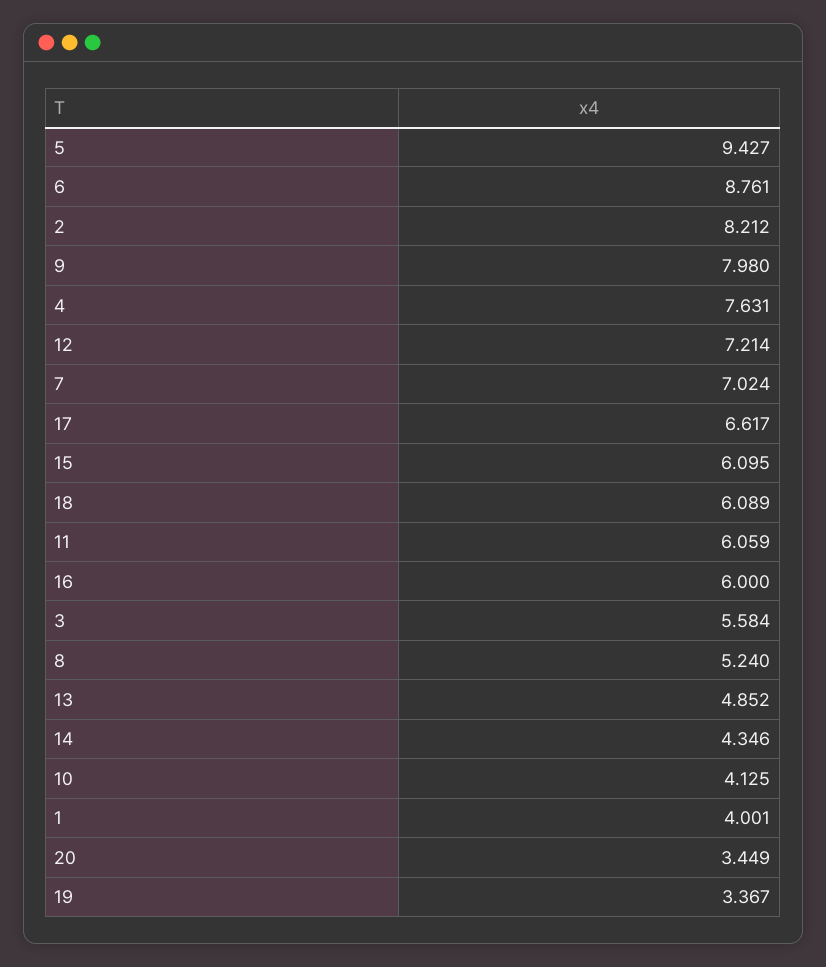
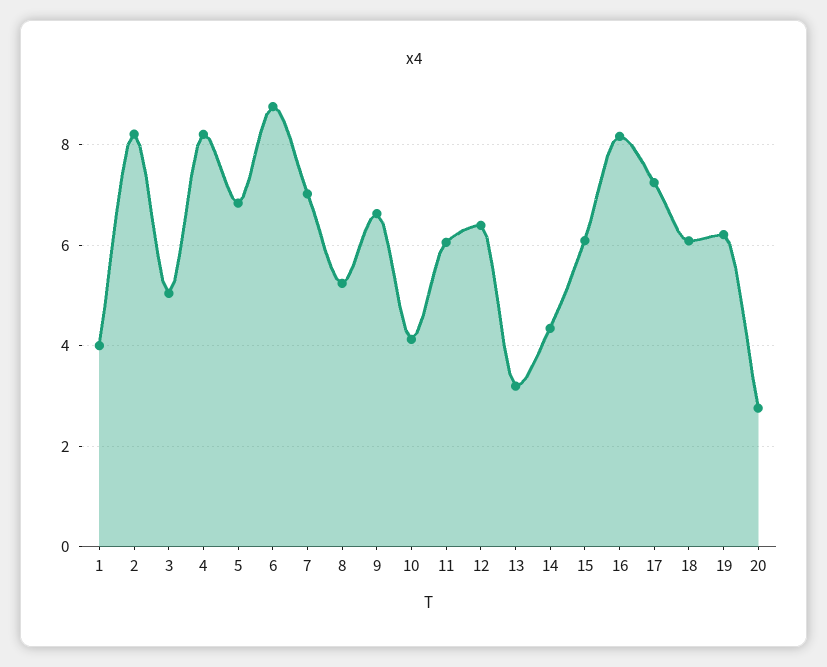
  {
-   "5": 9.427,
+   "5": 6.8,
    "6": 8.761,
    "2": 8.212,
-   "9": 7.98,
+   "9": 6.6,
-   "4": 7.631,
+   "4": 8.2,
-   "12": 7.214,
+   "12": 6.4,
    "7": 7.024,
-   "17": 6.617,
+   "17": 7.2,
    "15": 6.095,
    "18": 6.089,
    "11": 6.059,
-   "16": 6,
+   "16": 8.2,
-   "3": 5.584,
+   "3": 5,
    "8": 5.24,
-   "13": 4.852,
+   "13": 3.2,
    "14": 4.346,
    "10": 4.125,
    "1": 4.001,
-   "20": 3.449,
+   "20": 2.8,
-   "19": 3.367
+   "19": 6.2
  }

